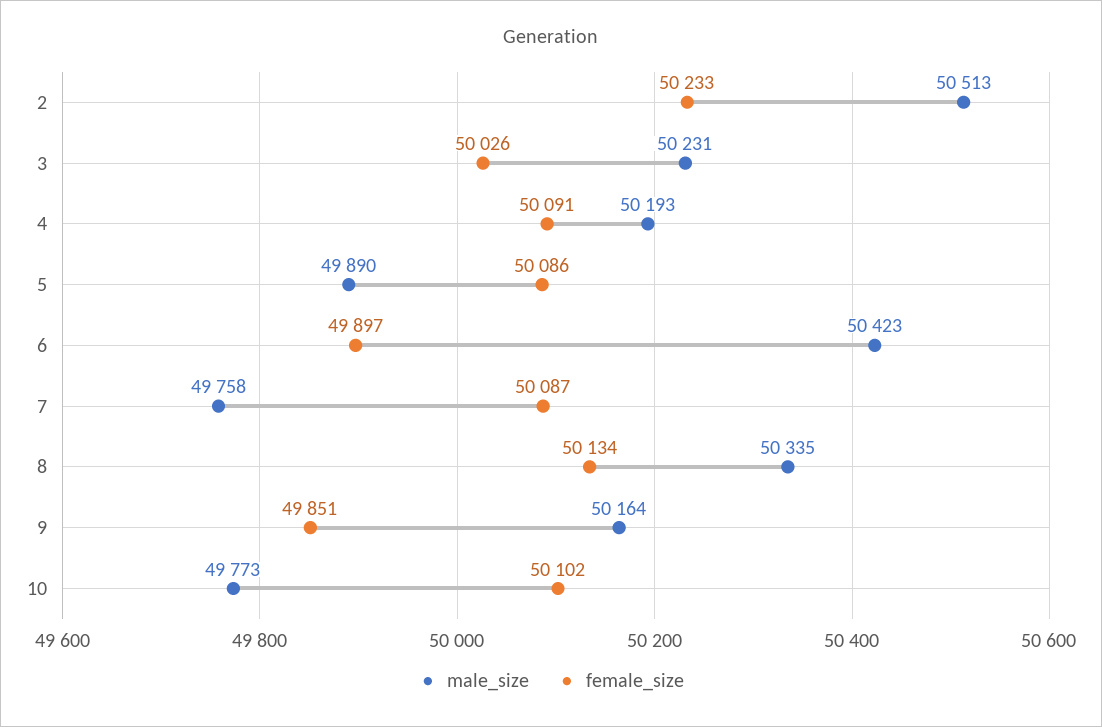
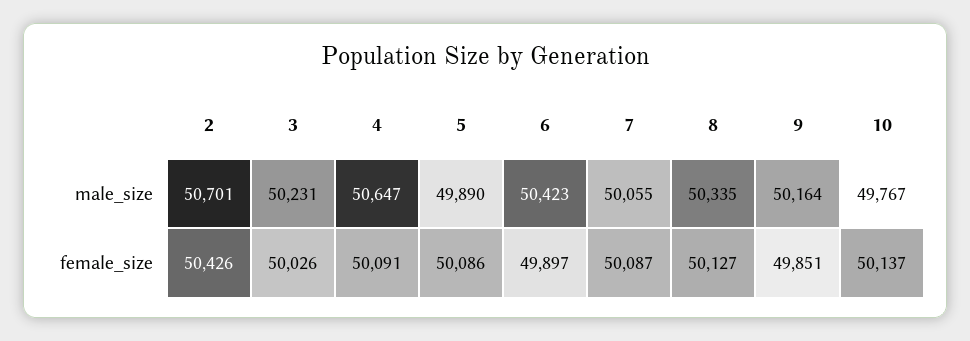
  {
    "male_size": {
-     "2": 50513,
+     "2": 50701,
      "3": 50231,
-     "4": 50193,
+     "4": 50647,
      "5": 49890,
      "6": 50423,
-     "7": 49758,
+     "7": 50055,
      "8": 50335,
      "9": 50164,
-     "10": 49773
+     "10": 49767
    },
    "female_size": {
-     "2": 50233,
+     "2": 50426,
      "3": 50026,
      "4": 50091,
      "5": 50086,
      "6": 49897,
      "7": 50087,
-     "8": 50134,
+     "8": 50127,
      "9": 49851,
-     "10": 50102
+     "10": 50137
    }
  }

